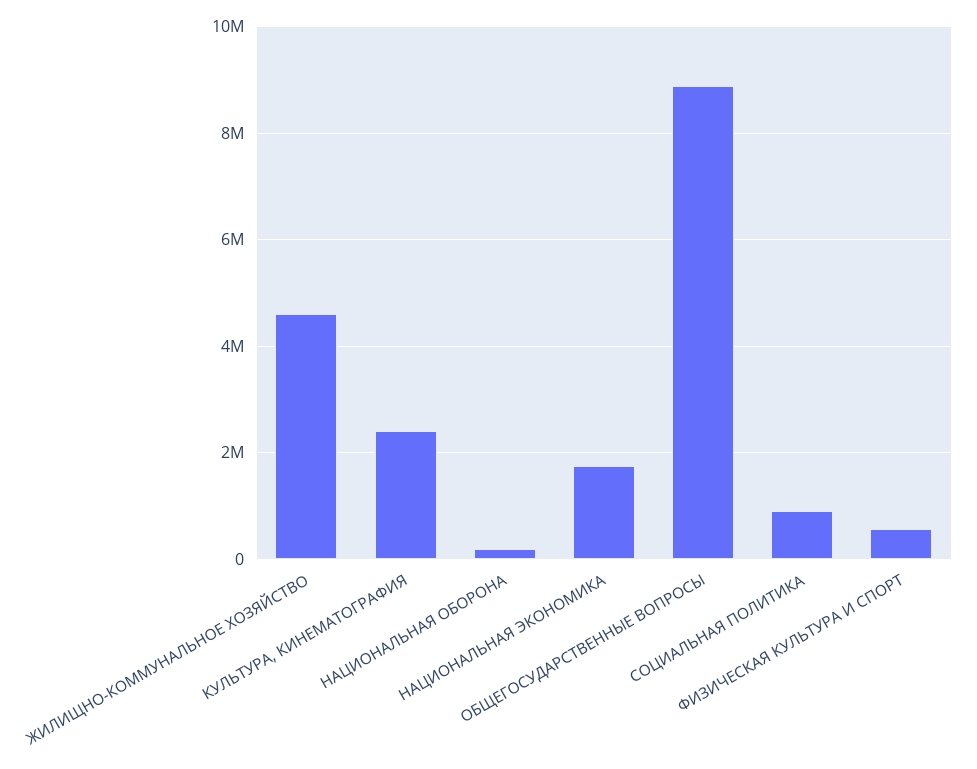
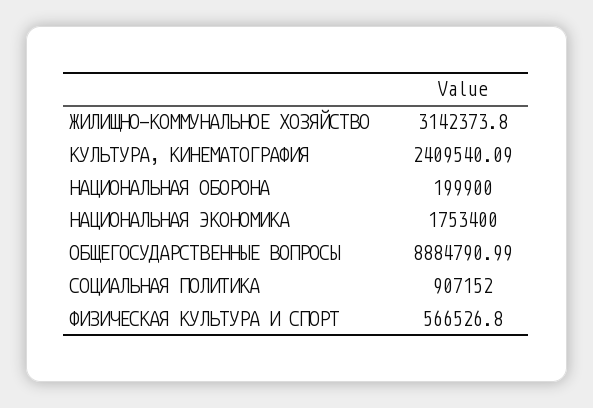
  {
-   "ЖИЛИЩНО-КОММУНАЛЬНОЕ ХОЗЯЙСТВО": 4600000,
+   "ЖИЛИЩНО-КОММУНАЛЬНОЕ ХОЗЯЙСТВО": 3142373.8,
    "КУЛЬТУРА, КИНЕМАТОГРАФИЯ": 2409540.09,
    "НАЦИОНАЛЬНАЯ ОБОРОНА": 199900,
    "НАЦИОНАЛЬНАЯ ЭКОНОМИКА": 1753400,
    "ОБЩЕГОСУДАРСТВЕННЫЕ ВОПРОСЫ": 8884790.99,
    "СОЦИАЛЬНАЯ ПОЛИТИКА": 907152,
    "ФИЗИЧЕСКАЯ КУЛЬТУРА И СПОРТ": 566526.8
  }

